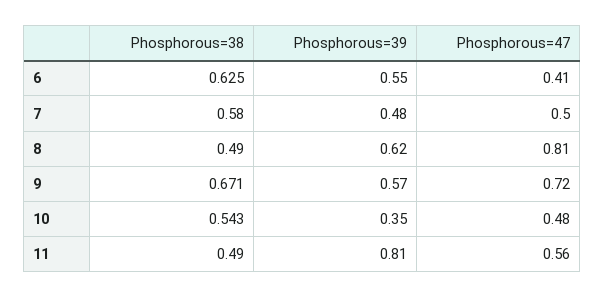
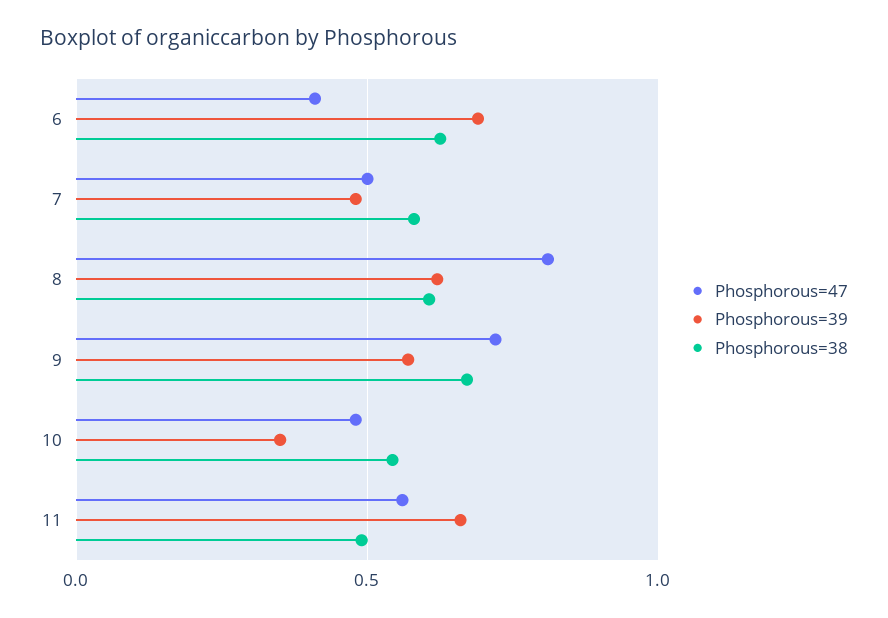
  {
    "Phosphorous=38": {
      "6": 0.625,
      "7": 0.58,
-     "8": 0.49,
+     "8": 0.6,
      "9": 0.671,
      "10": 0.543,
      "11": 0.49
    },
    "Phosphorous=39": {
-     "6": 0.55,
+     "6": 0.7,
      "7": 0.48,
      "8": 0.62,
      "9": 0.57,
      "10": 0.35,
-     "11": 0.81
+     "11": 0.65
    },
    "Phosphorous=47": {
      "6": 0.41,
      "7": 0.5,
      "8": 0.81,
      "9": 0.72,
      "10": 0.48,
      "11": 0.56
    }
  }

